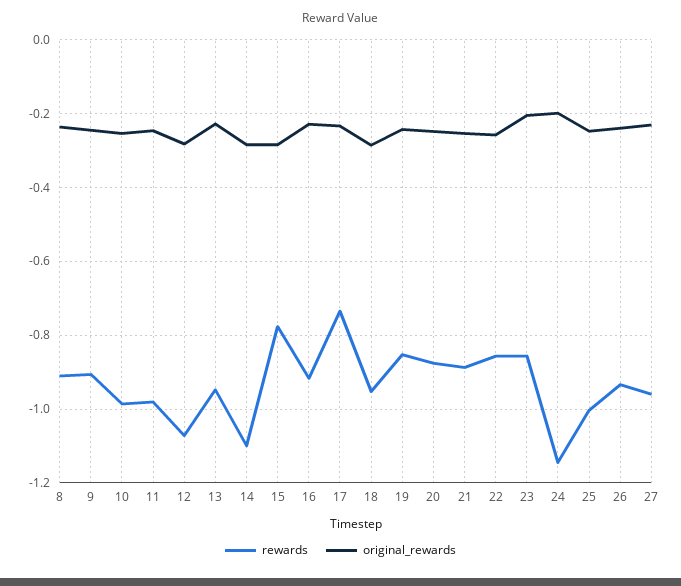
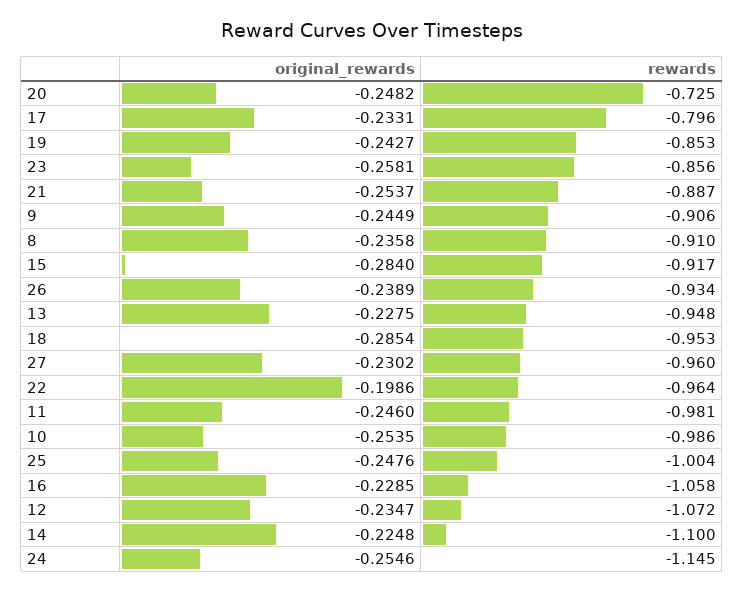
  {
    "rewards": {
      "8": -0.91,
      "9": -0.906,
      "10": -0.986,
      "11": -0.981,
      "12": -1.072,
      "13": -0.948,
      "14": -1.1,
-     "15": -0.78,
+     "15": -0.917,
-     "16": -0.92,
+     "16": -1.058,
-     "17": -0.74,
+     "17": -0.796,
      "18": -0.953,
      "19": -0.853,
-     "20": -0.88,
+     "20": -0.725,
      "21": -0.887,
-     "22": -0.86,
+     "22": -0.964,
      "23": -0.856,
      "24": -1.145,
      "25": -1.004,
      "26": -0.934,
      "27": -0.96
    },
    "original_rewards": {
      "8": -0.2358,
      "9": -0.2449,
      "10": -0.2535,
      "11": -0.246,
-     "12": -0.28,
+     "12": -0.2347,
      "13": -0.2275,
-     "14": -0.28,
+     "14": -0.2248,
      "15": -0.284,
      "16": -0.2285,
      "17": -0.2331,
      "18": -0.2854,
      "19": -0.2427,
      "20": -0.2482,
      "21": -0.2537,
-     "22": -0.26,
+     "22": -0.1986,
-     "23": -0.2,
+     "23": -0.2581,
-     "24": -0.2,
+     "24": -0.2546,
      "25": -0.2476,
      "26": -0.2389,
      "27": -0.2302
    }
  }

